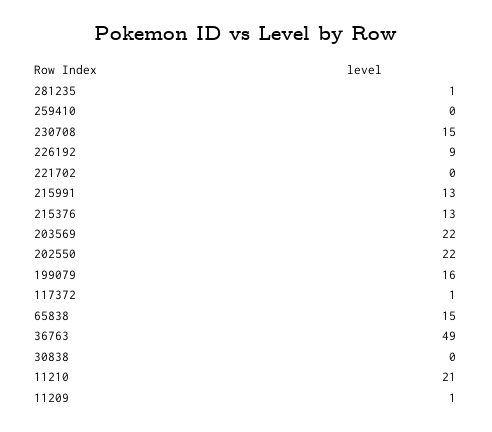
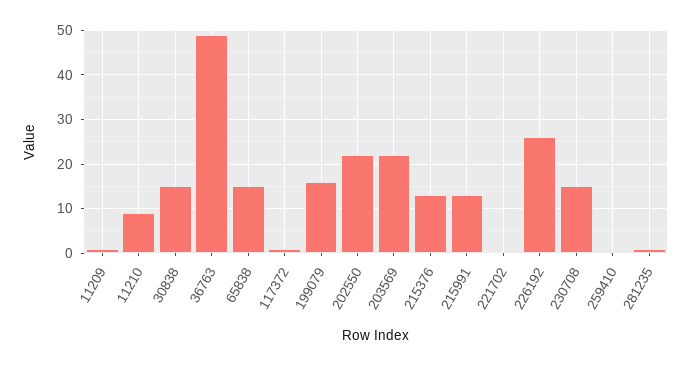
  {
    "281235": 1,
    "259410": 0,
    "230708": 15,
-   "226192": 9,
+   "226192": 25,
    "221702": 0,
    "215991": 13,
    "215376": 13,
    "203569": 22,
    "202550": 22,
    "199079": 16,
    "117372": 1,
    "65838": 15,
    "36763": 49,
-   "30838": 0,
+   "30838": 15,
-   "11210": 21,
+   "11210": 10,
    "11209": 1
  }

